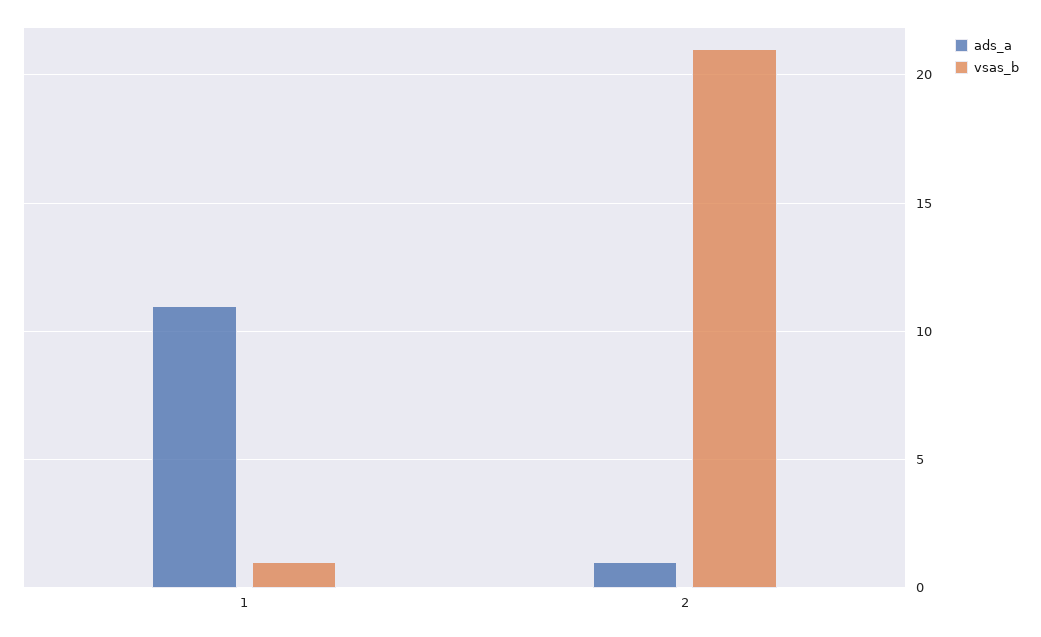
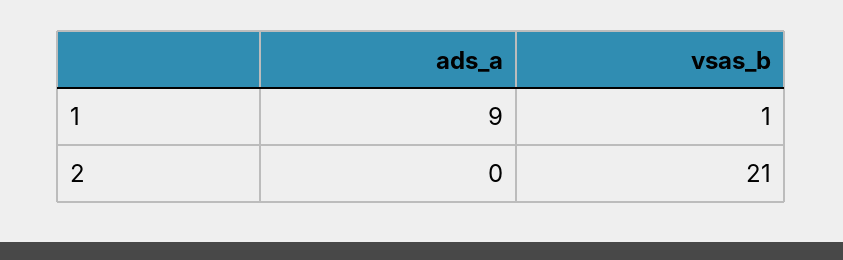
  {
    "ads_a": {
-     "1": 11,
+     "1": 9,
-     "2": 1
+     "2": 0
    },
    "vsas_b": {
      "1": 1,
      "2": 21
    }
  }

